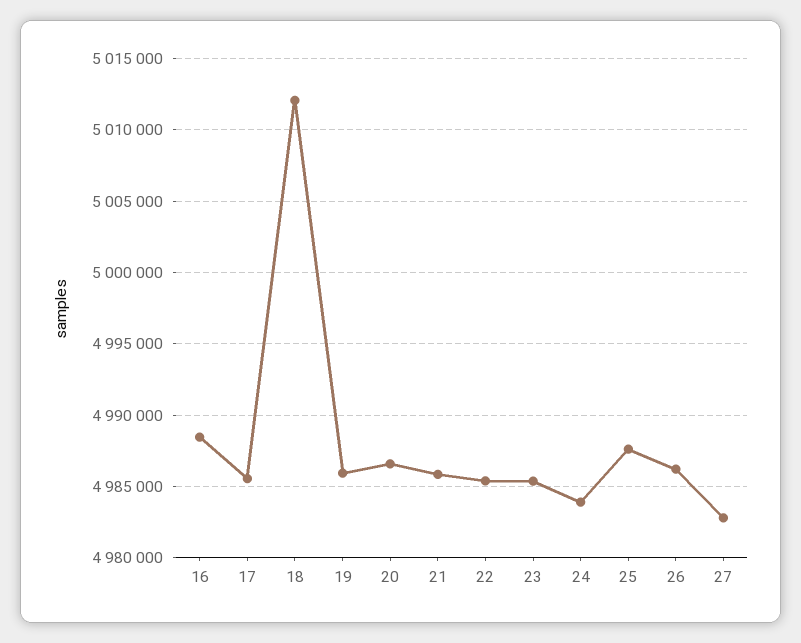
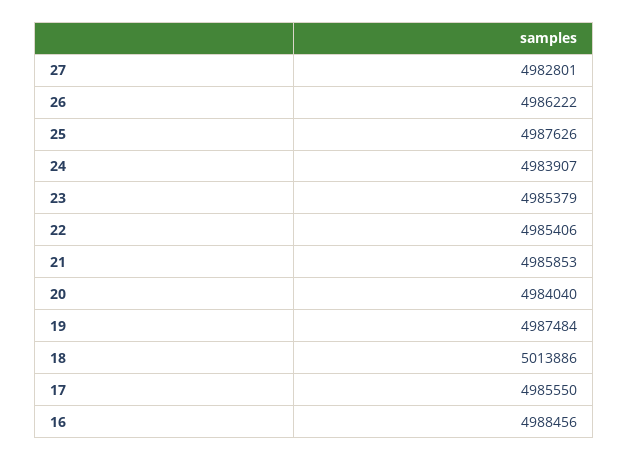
  {
    "16": 4988456,
    "17": 4985550,
-   "18": 5012000,
+   "18": 5013886,
-   "19": 4986000,
+   "19": 4987484,
-   "20": 4986500,
+   "20": 4984040,
    "21": 4985853,
    "22": 4985406,
    "23": 4985379,
    "24": 4983907,
    "25": 4987626,
    "26": 4986222,
    "27": 4982801
  }

